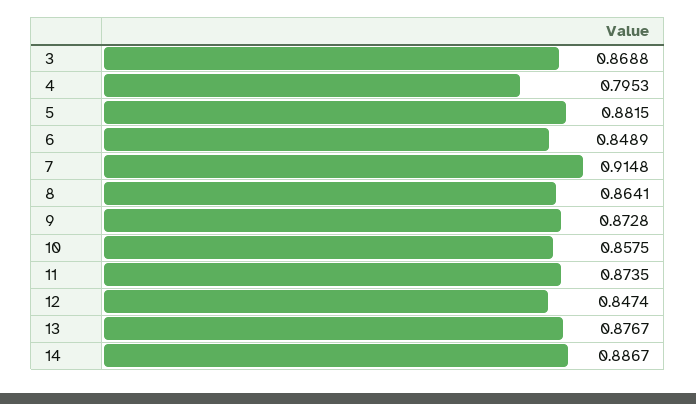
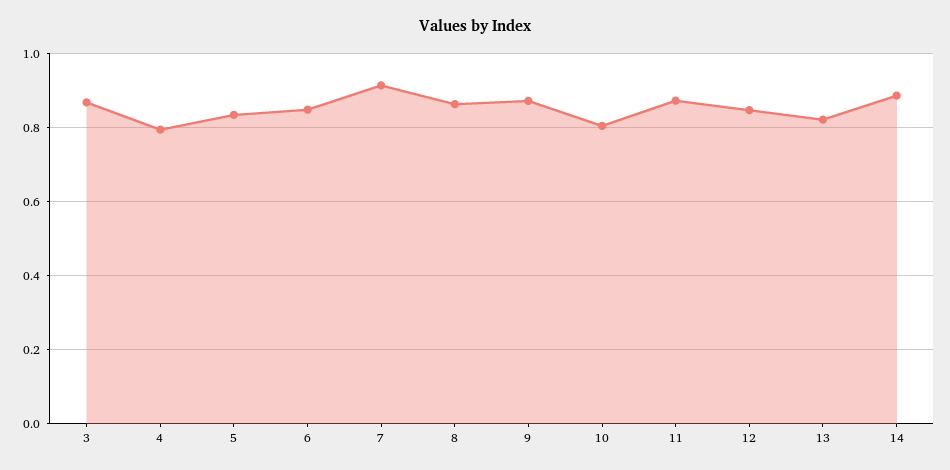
  {
    "3": 0.8688,
    "4": 0.7953,
-   "5": 0.8815,
+   "5": 0.84,
    "6": 0.8489,
    "7": 0.9148,
    "8": 0.8641,
    "9": 0.8728,
-   "10": 0.8575,
+   "10": 0.8,
    "11": 0.8735,
    "12": 0.8474,
-   "13": 0.8767,
+   "13": 0.82,
    "14": 0.8867
  }

